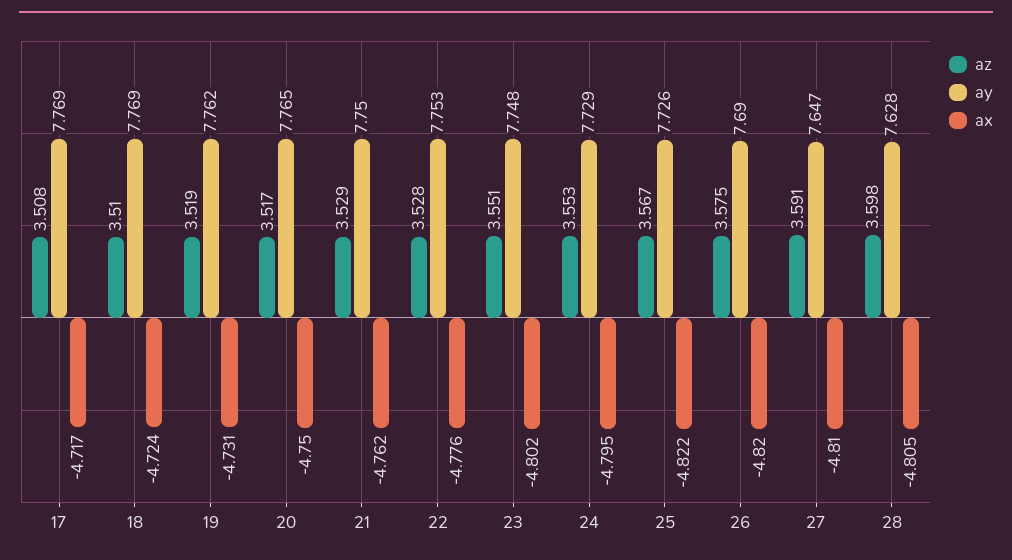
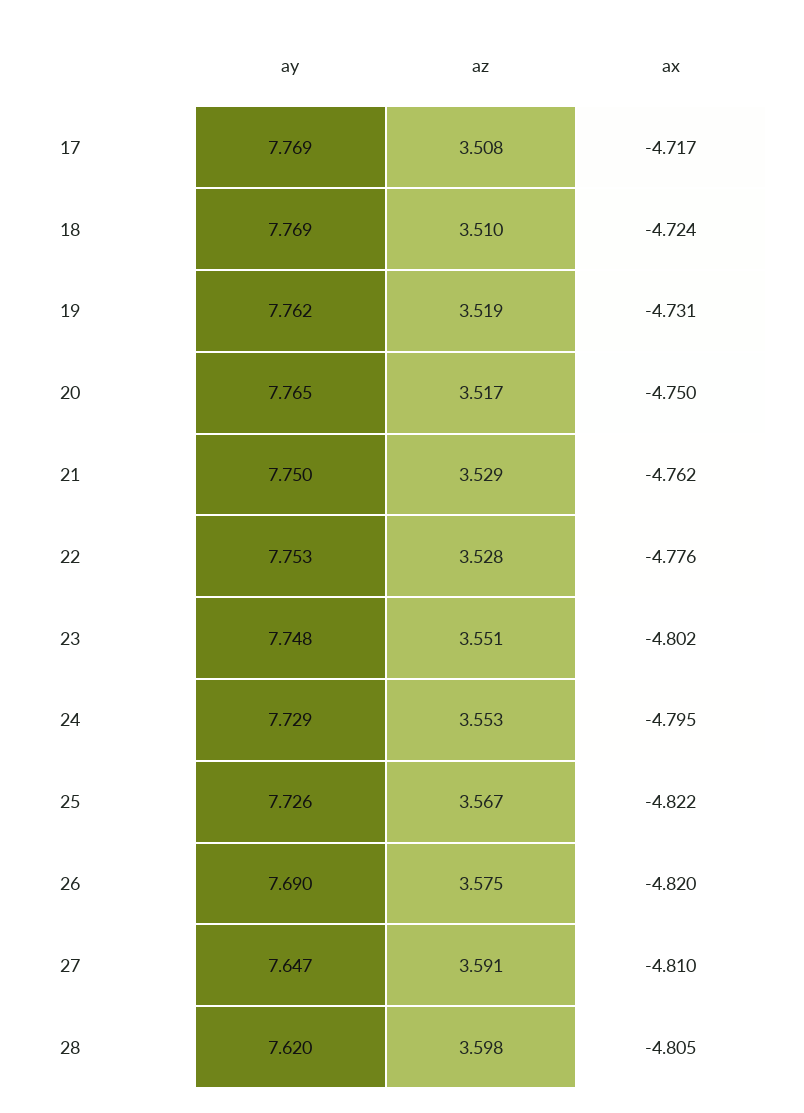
  {
    "az": {
      "17": 3.508,
      "18": 3.51,
      "19": 3.519,
      "20": 3.517,
      "21": 3.529,
      "22": 3.528,
      "23": 3.551,
      "24": 3.553,
      "25": 3.567,
      "26": 3.575,
      "27": 3.591,
      "28": 3.598
    },
    "ay": {
      "17": 7.769,
      "18": 7.769,
      "19": 7.762,
      "20": 7.765,
      "21": 7.75,
      "22": 7.753,
      "23": 7.748,
      "24": 7.729,
      "25": 7.726,
      "26": 7.69,
      "27": 7.647,
-     "28": 7.628
+     "28": 7.62
    },
    "ax": {
      "17": -4.717,
      "18": -4.724,
      "19": -4.731,
      "20": -4.75,
      "21": -4.762,
      "22": -4.776,
      "23": -4.802,
      "24": -4.795,
      "25": -4.822,
      "26": -4.82,
      "27": -4.81,
      "28": -4.805
    }
  }

